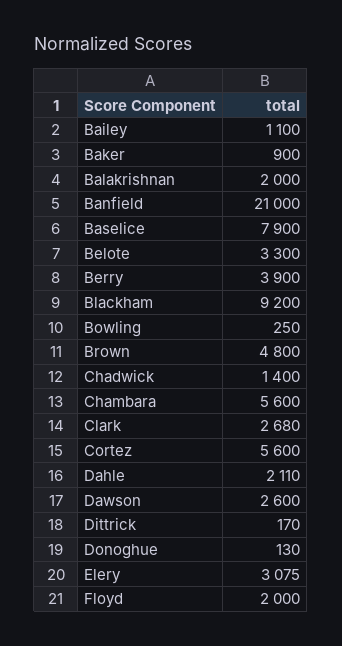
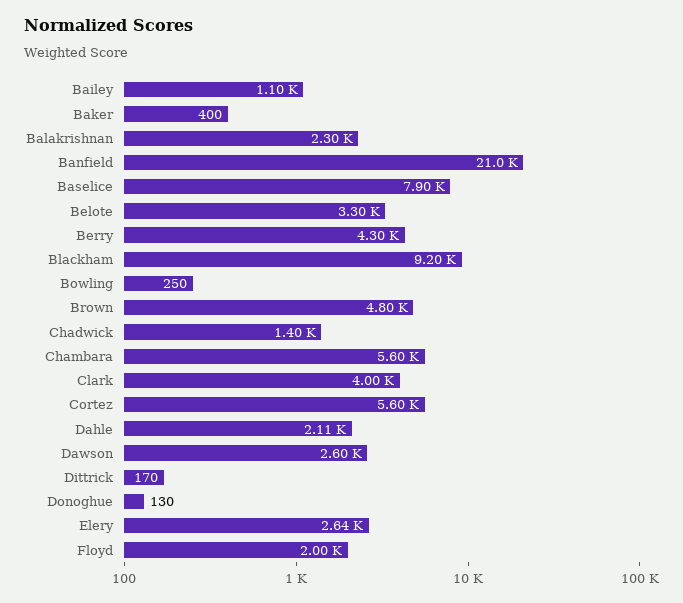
  {
    "Bailey": 1100,
-   "Baker": 900,
+   "Baker": 400,
-   "Balakrishnan": 2000,
+   "Balakrishnan": 2300,
    "Banfield": 21000,
    "Baselice": 7900,
    "Belote": 3300,
-   "Berry": 3900,
+   "Berry": 4300,
    "Blackham": 9200,
    "Bowling": 250,
    "Brown": 4800,
    "Chadwick": 1400,
    "Chambara": 5600,
-   "Clark": 2680,
+   "Clark": 4000,
    "Cortez": 5600,
    "Dahle": 2110,
    "Dawson": 2600,
    "Dittrick": 170,
    "Donoghue": 130,
-   "Elery": 3075,
+   "Elery": 2640,
    "Floyd": 2000
  }

